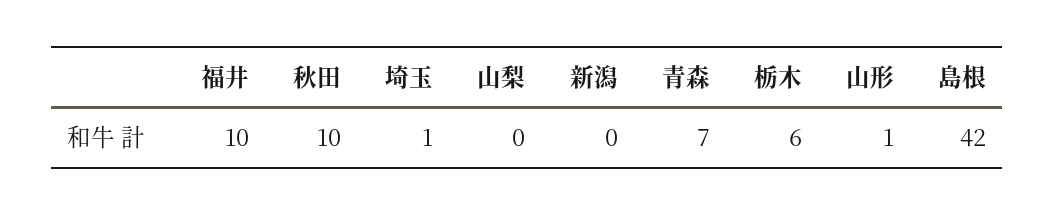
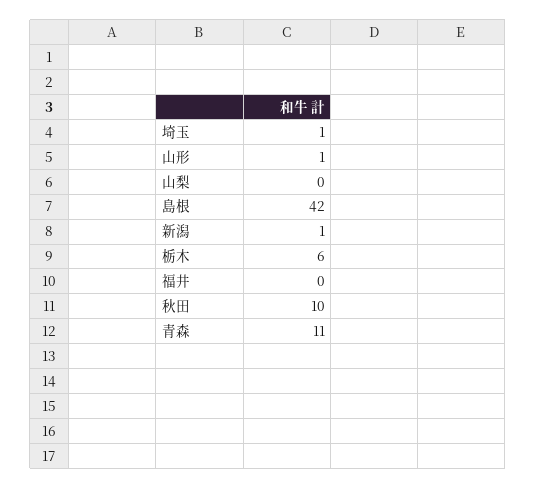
  {
-   "福井": 10,
+   "福井": 0,
    "秋田": 10,
    "埼玉": 1,
    "山梨": 0,
-   "新潟": 0,
+   "新潟": 1,
-   "青森": 7,
+   "青森": 11,
    "栃木": 6,
    "山形": 1,
    "島根": 42
  }

